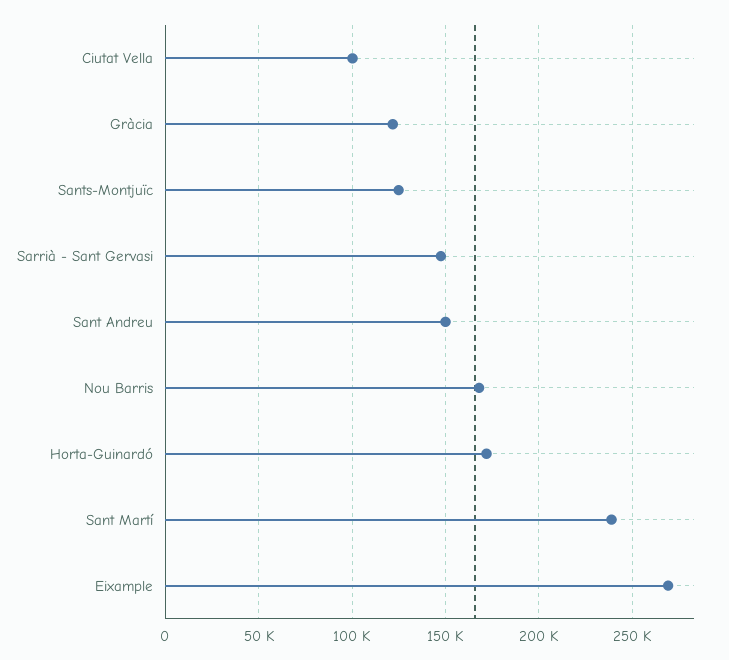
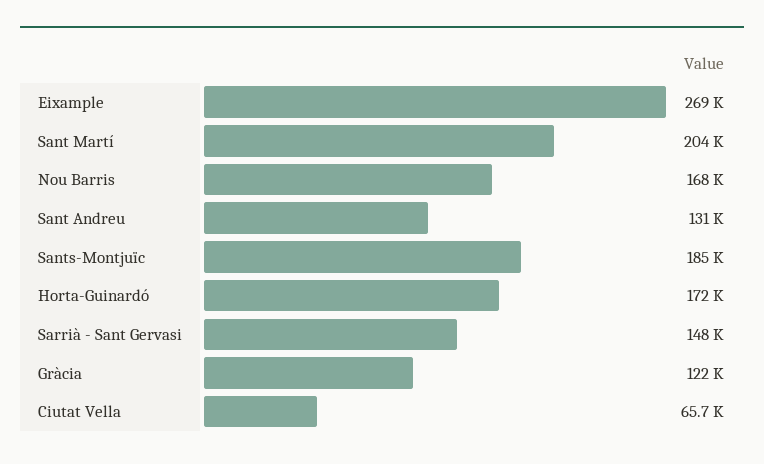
  {
-   "Ciutat Vella": 100000,
+   "Ciutat Vella": 65700,
    "Gràcia": 122000,
-   "Sants-Montjuïc": 125000,
+   "Sants-Montjuïc": 185000,
    "Sarrià - Sant Gervasi": 148000,
-   "Sant Andreu": 150000,
+   "Sant Andreu": 131000,
    "Nou Barris": 168000,
    "Horta-Guinardó": 172000,
-   "Sant Martí": 240000,
+   "Sant Martí": 204000,
    "Eixample": 269000
  }

